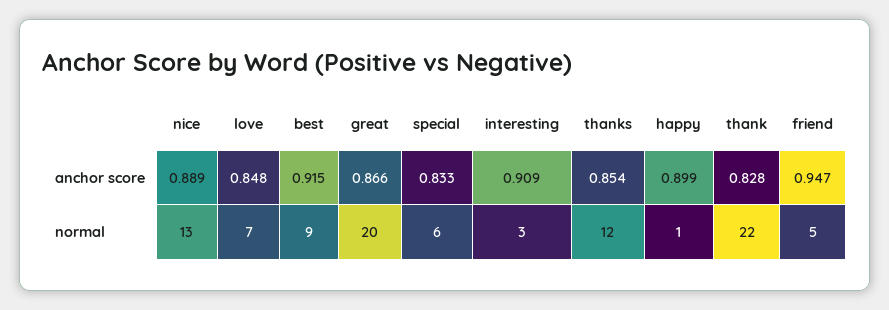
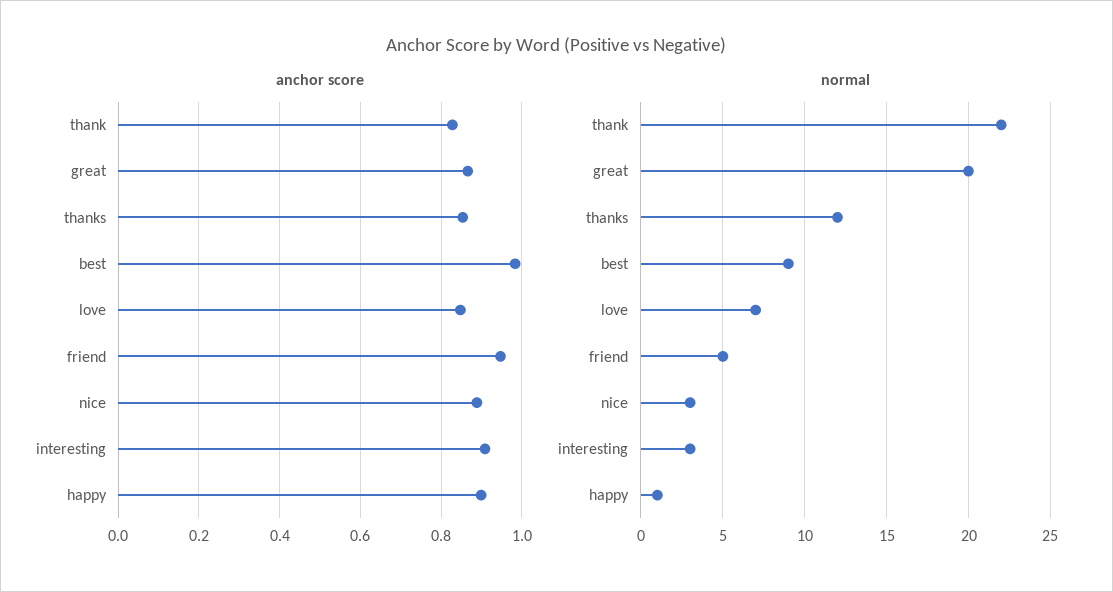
  {
    "anchor score": {
      "nice": 0.889,
      "love": 0.848,
-     "best": 0.915,
+     "best": 0.98,
      "great": 0.866,
-     "special": 0.833,
      "interesting": 0.909,
      "thanks": 0.854,
      "happy": 0.899,
      "thank": 0.828,
      "friend": 0.947
    },
    "normal": {
-     "nice": 13,
+     "nice": 3,
      "love": 7,
      "best": 9,
      "great": 20,
-     "special": 6,
      "interesting": 3,
      "thanks": 12,
      "happy": 1,
      "thank": 22,
      "friend": 5
    }
  }

